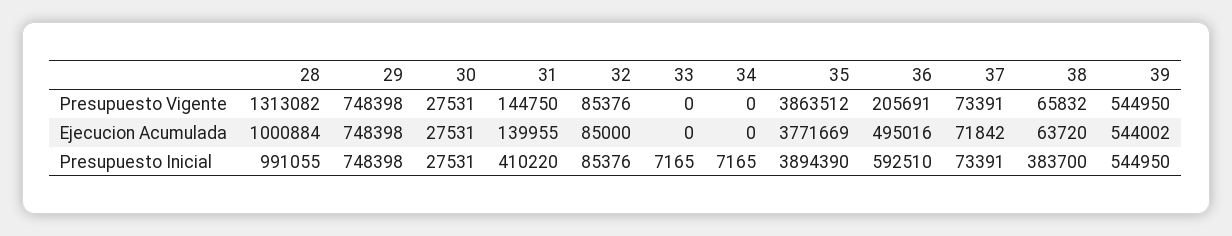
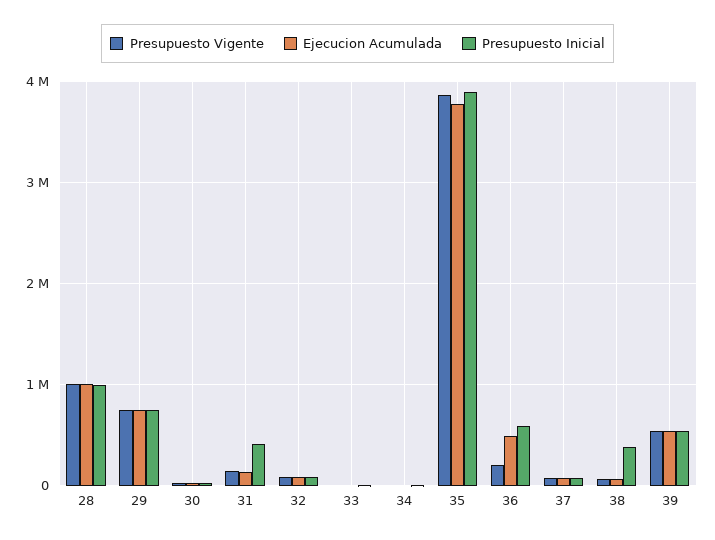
  {
    "Presupuesto Vigente": {
-     "28": 1313082,
+     "28": 1000000,
      "29": 748398,
      "30": 27531,
      "31": 144750,
      "32": 85376,
      "33": 0,
      "34": 0,
      "35": 3863512,
      "36": 205691,
      "37": 73391,
      "38": 65832,
      "39": 544950
    },
    "Ejecucion Acumulada": {
      "28": 1000884,
      "29": 748398,
      "30": 27531,
      "31": 139955,
      "32": 85000,
      "33": 0,
      "34": 0,
      "35": 3771669,
      "36": 495016,
      "37": 71842,
      "38": 63720,
      "39": 544002
    },
    "Presupuesto Inicial": {
      "28": 991055,
      "29": 748398,
      "30": 27531,
      "31": 410220,
      "32": 85376,
      "33": 7165,
      "34": 7165,
      "35": 3894390,
      "36": 592510,
      "37": 73391,
      "38": 383700,
      "39": 544950
    }
  }

